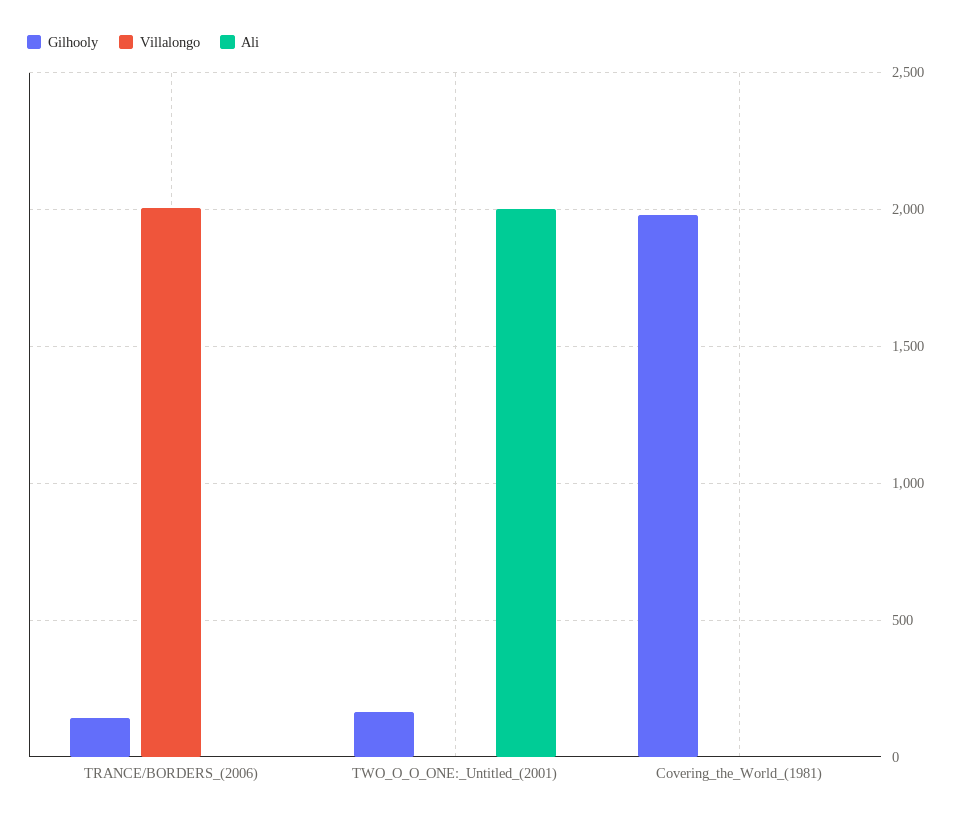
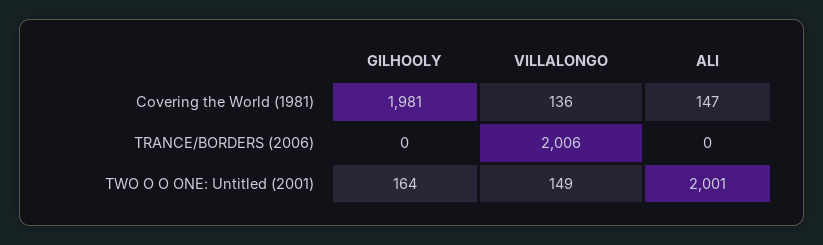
  {
    "Gilhooly": {
-     "TRANCE/BORDERS_(2006)": 150,
+     "TRANCE/BORDERS_(2006)": 0,
      "TWO_O_O_ONE:_Untitled_(2001)": 164,
      "Covering_the_World_(1981)": 1981
    },
    "Villalongo": {
      "TRANCE/BORDERS_(2006)": 2006,
-     "TWO_O_O_ONE:_Untitled_(2001)": 0,
+     "TWO_O_O_ONE:_Untitled_(2001)": 149,
-     "Covering_the_World_(1981)": 0
+     "Covering_the_World_(1981)": 136
    },
    "Ali": {
      "TRANCE/BORDERS_(2006)": 0,
      "TWO_O_O_ONE:_Untitled_(2001)": 2001,
-     "Covering_the_World_(1981)": 0
+     "Covering_the_World_(1981)": 147
    }
  }

